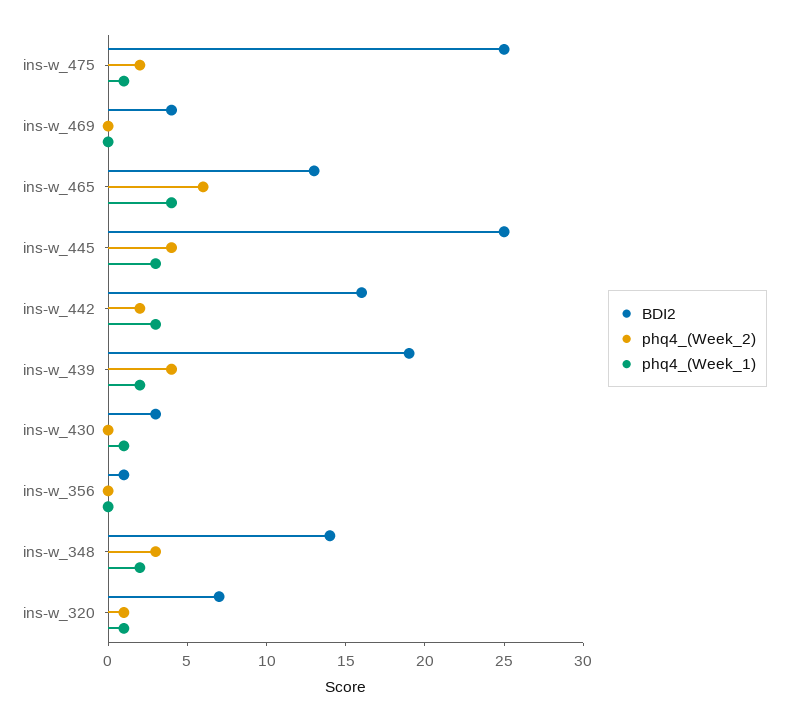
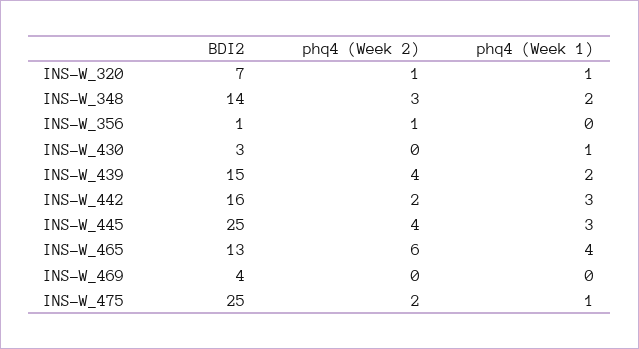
  {
    "BDI2": {
      "ins-w_475": 25,
      "ins-w_469": 4,
      "ins-w_465": 13,
      "ins-w_445": 25,
      "ins-w_442": 16,
-     "ins-w_439": 19,
+     "ins-w_439": 15,
      "ins-w_430": 3,
      "ins-w_356": 1,
      "ins-w_348": 14,
      "ins-w_320": 7
    },
    "phq4_(Week_2)": {
      "ins-w_475": 2,
      "ins-w_469": 0,
      "ins-w_465": 6,
      "ins-w_445": 4,
      "ins-w_442": 2,
      "ins-w_439": 4,
      "ins-w_430": 0,
-     "ins-w_356": 0,
+     "ins-w_356": 1,
      "ins-w_348": 3,
      "ins-w_320": 1
    },
    "phq4_(Week_1)": {
      "ins-w_475": 1,
      "ins-w_469": 0,
      "ins-w_465": 4,
      "ins-w_445": 3,
      "ins-w_442": 3,
      "ins-w_439": 2,
      "ins-w_430": 1,
      "ins-w_356": 0,
      "ins-w_348": 2,
      "ins-w_320": 1
    }
  }

